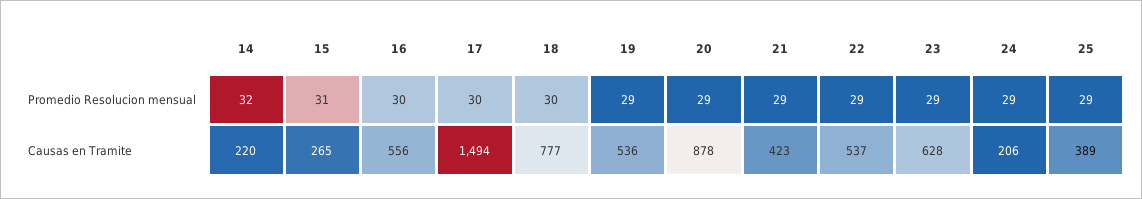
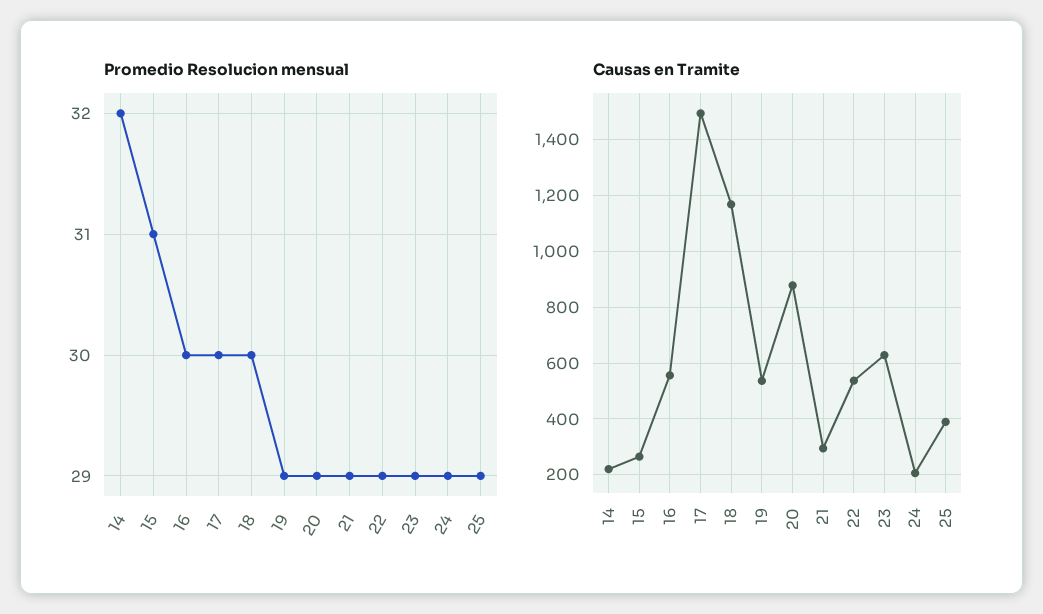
  {
    "Promedio Resolucion mensual": {
      "14": 32,
      "15": 31,
      "16": 30,
      "17": 30,
      "18": 30,
      "19": 29,
      "20": 29,
      "21": 29,
      "22": 29,
      "23": 29,
      "24": 29,
      "25": 29
    },
    "Causas en Tramite": {
      "14": 220,
      "15": 265,
      "16": 556,
      "17": 1494,
-     "18": 777,
+     "18": 1175,
      "19": 536,
      "20": 878,
-     "21": 423,
+     "21": 300,
      "22": 537,
      "23": 628,
      "24": 206,
      "25": 389
    }
  }

